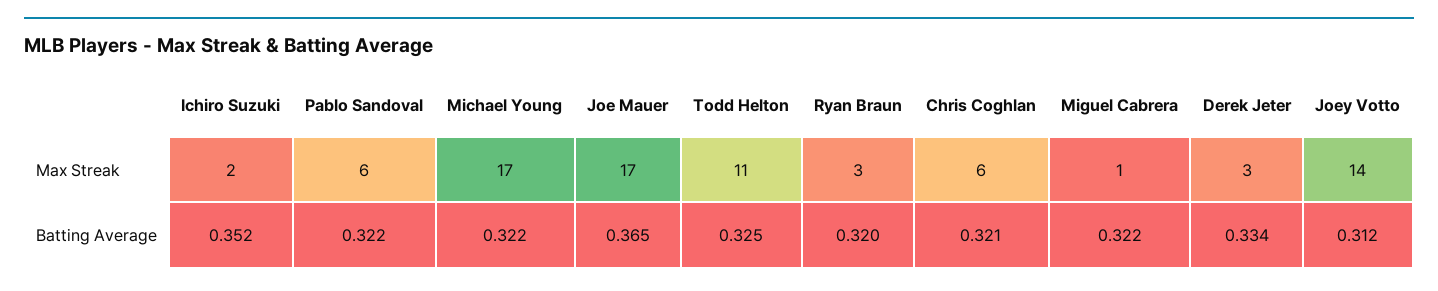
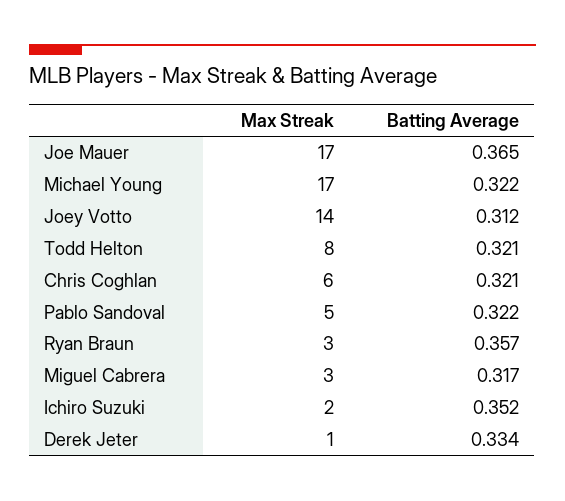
  {
    "Ichiro Suzuki": {
      "Max Streak": 2,
      "Batting Average": 0.352
    },
    "Pablo Sandoval": {
-     "Max Streak": 6,
+     "Max Streak": 5,
      "Batting Average": 0.322
    },
    "Michael Young": {
      "Max Streak": 17,
      "Batting Average": 0.322
    },
    "Joe Mauer": {
      "Max Streak": 17,
      "Batting Average": 0.365
    },
    "Todd Helton": {
-     "Max Streak": 11,
+     "Max Streak": 8,
-     "Batting Average": 0.325
+     "Batting Average": 0.321
    },
    "Ryan Braun": {
      "Max Streak": 3,
-     "Batting Average": 0.32
+     "Batting Average": 0.357
    },
    "Chris Coghlan": {
      "Max Streak": 6,
      "Batting Average": 0.321
    },
    "Miguel Cabrera": {
-     "Max Streak": 1,
+     "Max Streak": 3,
-     "Batting Average": 0.322
+     "Batting Average": 0.317
    },
    "Derek Jeter": {
-     "Max Streak": 3,
+     "Max Streak": 1,
      "Batting Average": 0.334
    },
    "Joey Votto": {
      "Max Streak": 14,
      "Batting Average": 0.312
    }
  }

